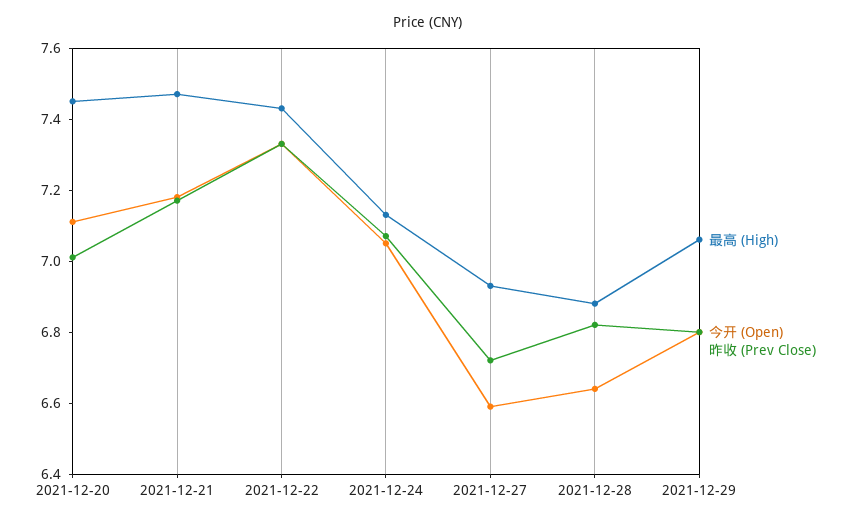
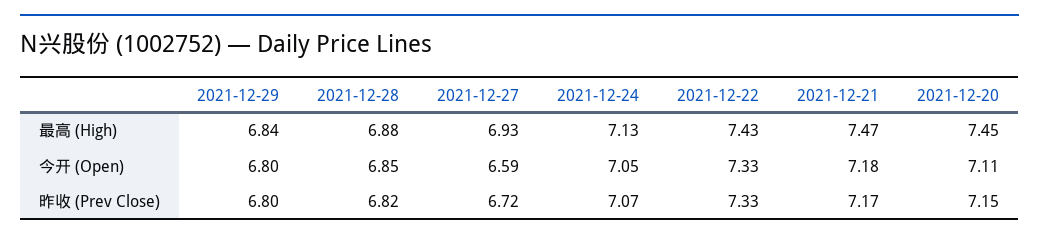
  {
    "最高 (High)": {
      "2021-12-20": 7.45,
      "2021-12-21": 7.47,
      "2021-12-22": 7.43,
      "2021-12-24": 7.13,
      "2021-12-27": 6.93,
      "2021-12-28": 6.88,
-     "2021-12-29": 7.05
+     "2021-12-29": 6.84
    },
    "今开 (Open)": {
      "2021-12-20": 7.11,
      "2021-12-21": 7.18,
      "2021-12-22": 7.33,
      "2021-12-24": 7.05,
      "2021-12-27": 6.59,
-     "2021-12-28": 6.65,
+     "2021-12-28": 6.85,
      "2021-12-29": 6.8
    },
    "昨收 (Prev Close)": {
-     "2021-12-20": 7,
+     "2021-12-20": 7.15,
      "2021-12-21": 7.17,
      "2021-12-22": 7.33,
      "2021-12-24": 7.07,
      "2021-12-27": 6.72,
      "2021-12-28": 6.82,
      "2021-12-29": 6.8
    }
  }

